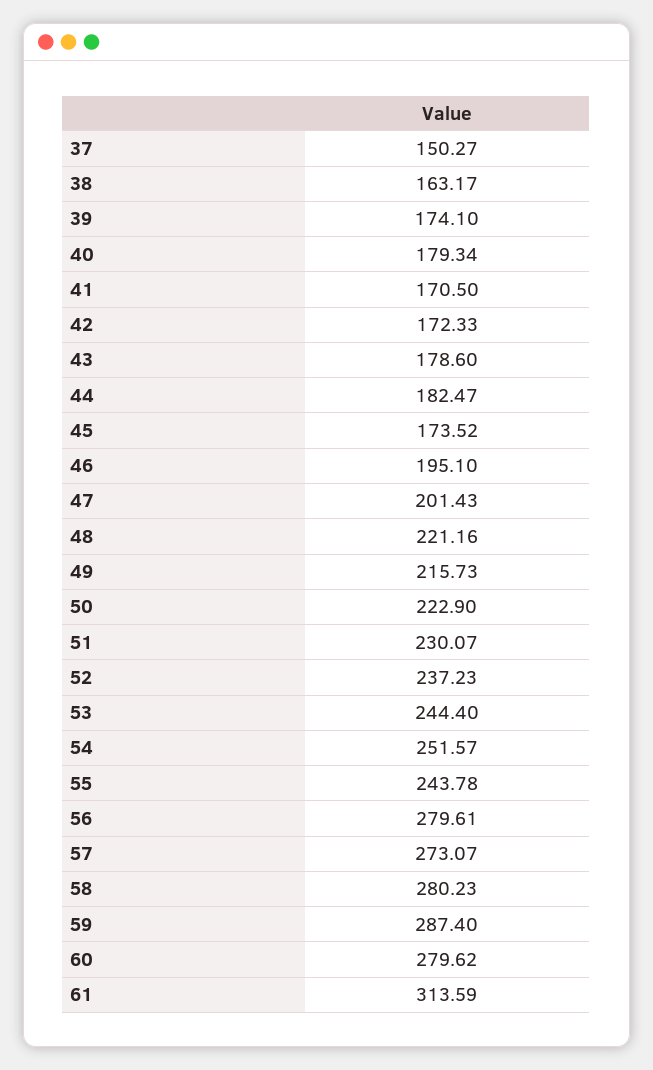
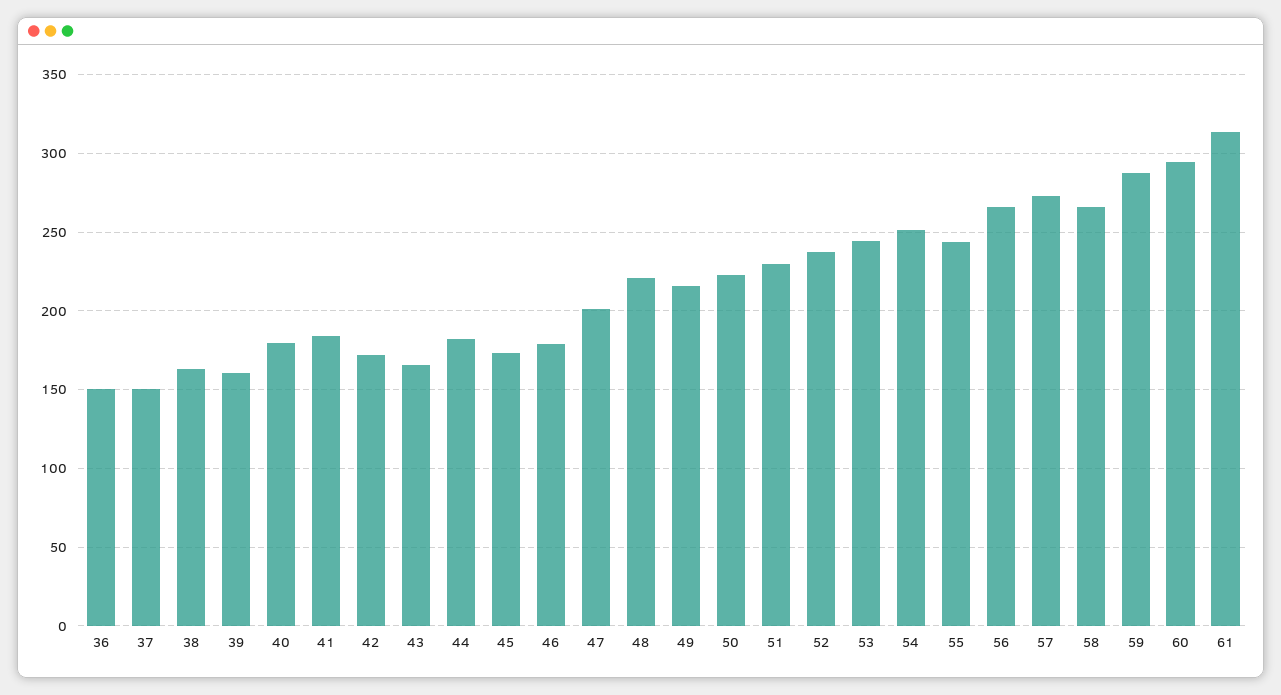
  {
    "37": 150.27,
    "38": 163.17,
-   "39": 174.1,
+   "39": 160,
    "40": 179.34,
-   "41": 170.5,
+   "41": 185,
    "42": 172.33,
-   "43": 178.6,
+   "43": 165,
    "44": 182.47,
    "45": 173.52,
-   "46": 195.1,
+   "46": 180,
    "47": 201.43,
    "48": 221.16,
    "49": 215.73,
    "50": 222.9,
    "51": 230.07,
    "52": 237.23,
    "53": 244.4,
    "54": 251.57,
    "55": 243.78,
-   "56": 279.61,
+   "56": 265,
    "57": 273.07,
-   "58": 280.23,
+   "58": 265,
    "59": 287.4,
-   "60": 279.62,
+   "60": 295,
-   "61": 313.59
+   "61": 313.59,
+   "36": 150
  }

